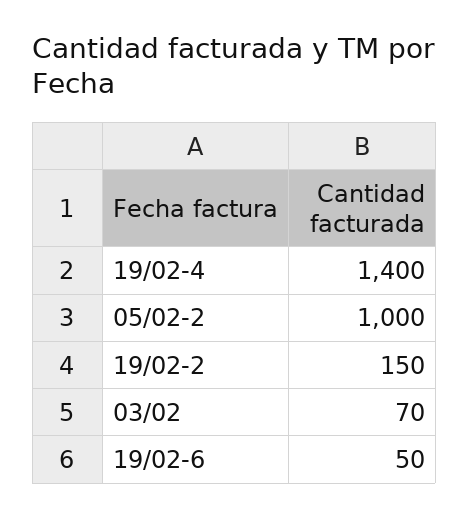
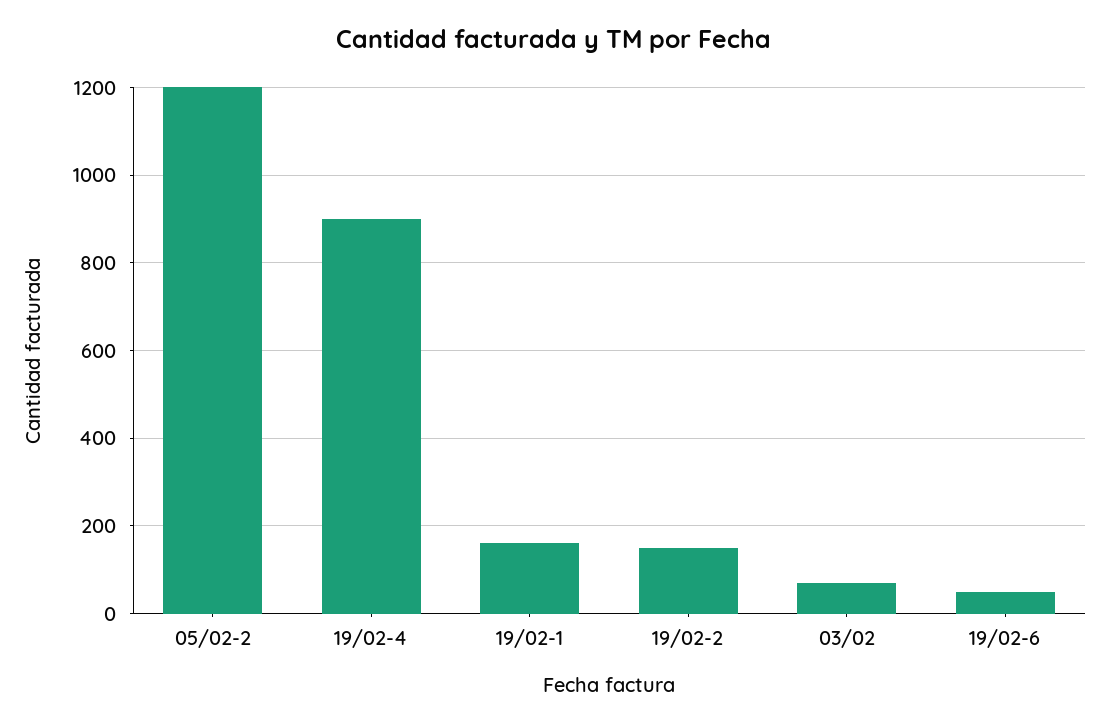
  {
-   "19/02-4": 1400,
+   "19/02-4": 900,
-   "05/02-2": 1000,
+   "05/02-2": 1200,
    "19/02-2": 150,
    "03/02": 70,
-   "19/02-6": 50
+   "19/02-6": 50,
+   "19/02-1": 160
  }

